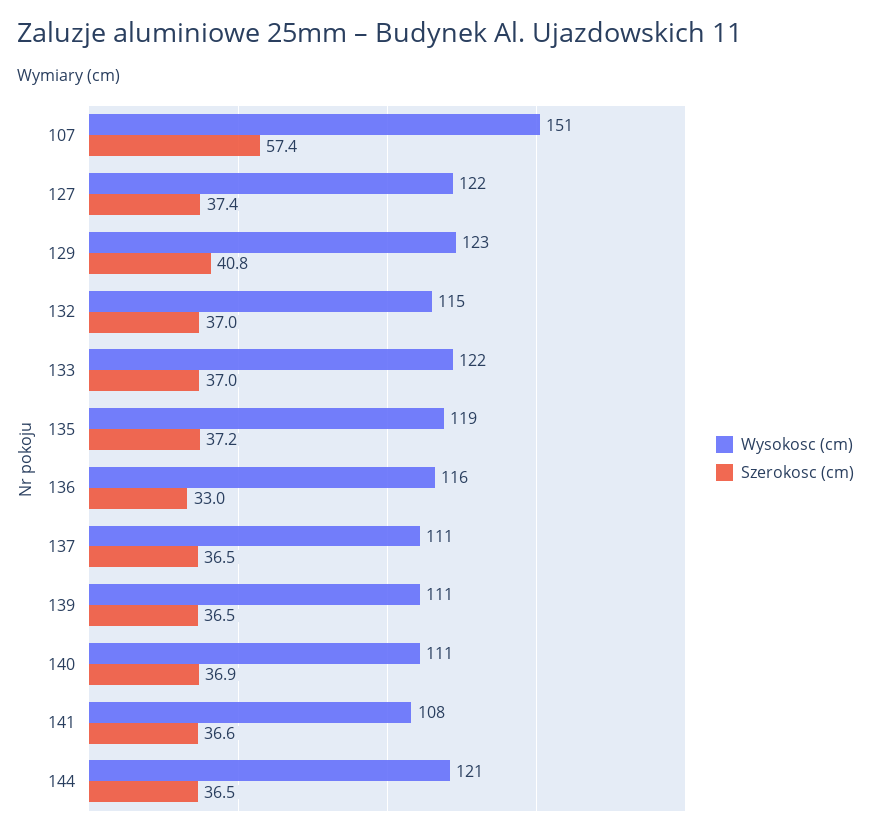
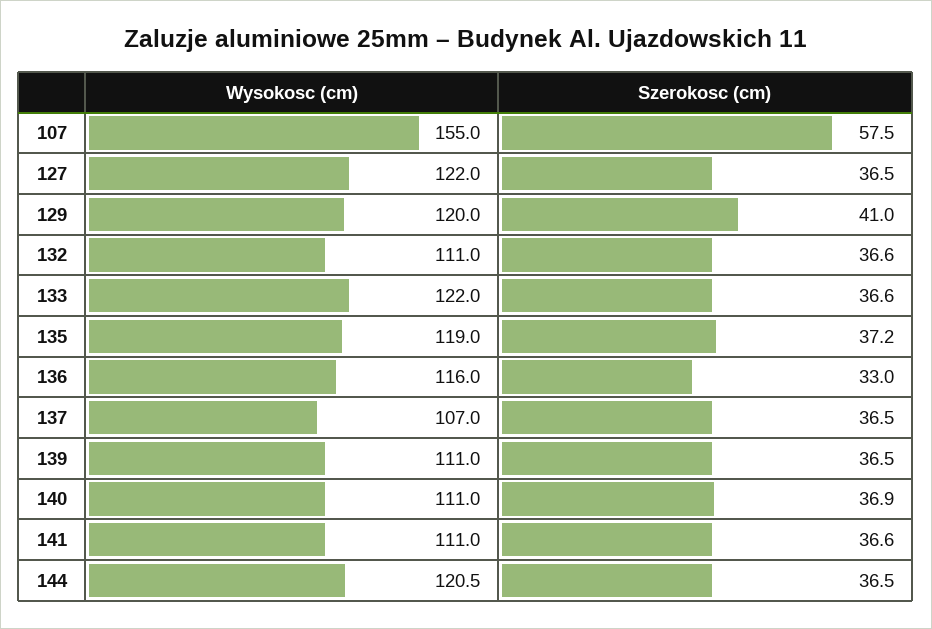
  {
    "Wysokosc (cm)": {
-     "107": 151,
+     "107": 155,
      "127": 122,
-     "129": 123,
+     "129": 120,
-     "132": 115,
+     "132": 111,
      "133": 122,
      "135": 119,
      "136": 116,
-     "137": 111,
+     "137": 107,
      "139": 111,
      "140": 111,
-     "141": 108,
+     "141": 111,
      "144": 120.5
    },
    "Szerokosc (cm)": {
-     "107": 57.4,
+     "107": 57.5,
-     "127": 37.4,
+     "127": 36.5,
-     "129": 40.8,
+     "129": 41,
-     "132": 37,
+     "132": 36.6,
-     "133": 37,
+     "133": 36.6,
      "135": 37.2,
      "136": 33,
      "137": 36.5,
      "139": 36.5,
      "140": 36.9,
      "141": 36.6,
      "144": 36.5
    }
  }

